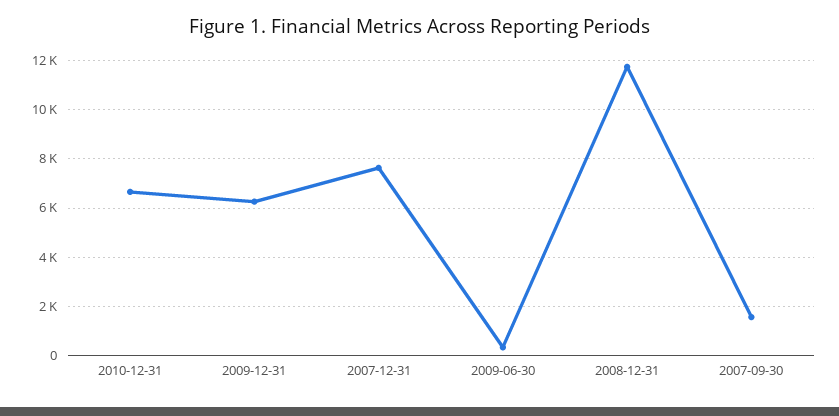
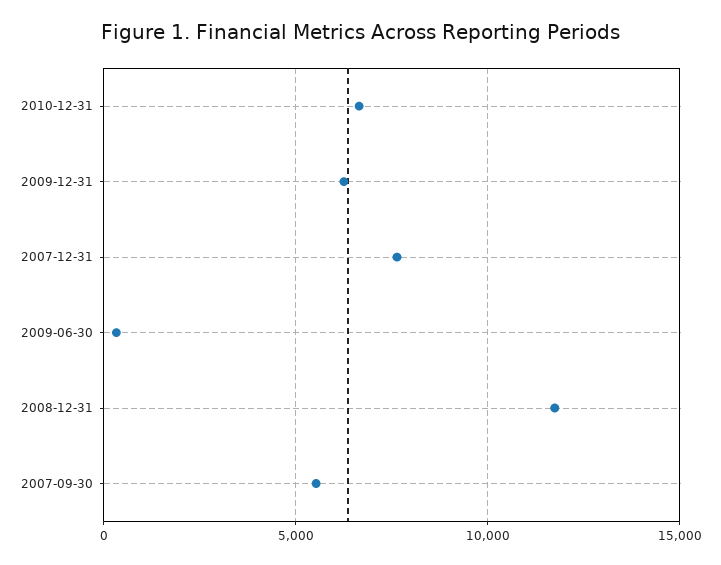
  {
    "2010-12-31": 6750,
    "2009-12-31": 6250,
    "2007-12-31": 7750,
    "2009-06-30": 250,
    "2008-12-31": 11750,
-   "2007-09-30": 1500
+   "2007-09-30": 5500
  }

